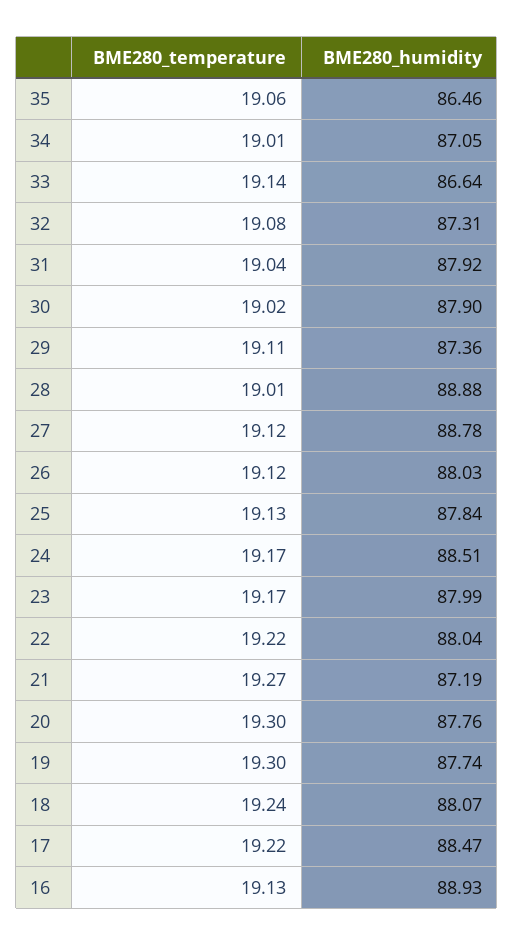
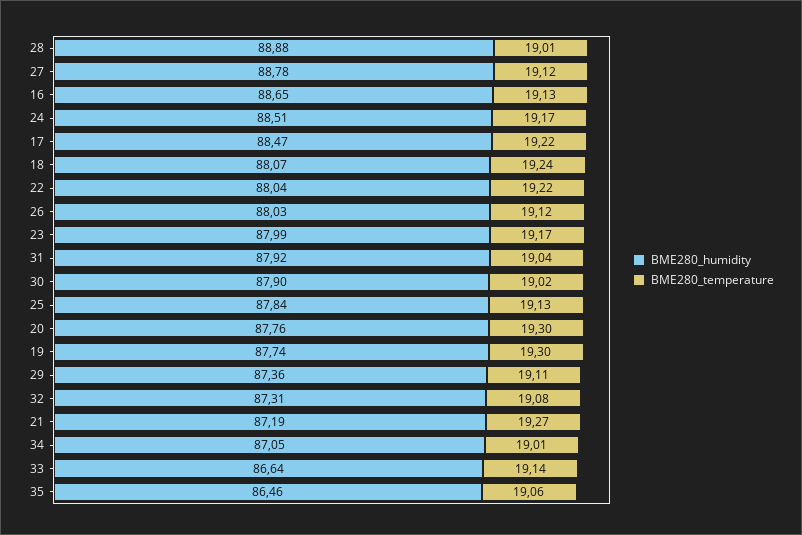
  {
    "BME280_temperature": {
      "35": 19.06,
      "34": 19.01,
      "33": 19.14,
      "32": 19.08,
      "31": 19.04,
      "30": 19.02,
      "29": 19.11,
      "28": 19.01,
      "27": 19.12,
      "26": 19.12,
      "25": 19.13,
      "24": 19.17,
      "23": 19.17,
      "22": 19.22,
      "21": 19.27,
      "20": 19.3,
      "19": 19.3,
      "18": 19.24,
      "17": 19.22,
      "16": 19.13
    },
    "BME280_humidity": {
      "35": 86.46,
      "34": 87.05,
      "33": 86.64,
      "32": 87.31,
      "31": 87.92,
      "30": 87.9,
      "29": 87.36,
      "28": 88.88,
      "27": 88.78,
      "26": 88.03,
      "25": 87.84,
      "24": 88.51,
      "23": 87.99,
      "22": 88.04,
      "21": 87.19,
      "20": 87.76,
      "19": 87.74,
      "18": 88.07,
      "17": 88.47,
-     "16": 88.93
+     "16": 88.65
    }
  }

